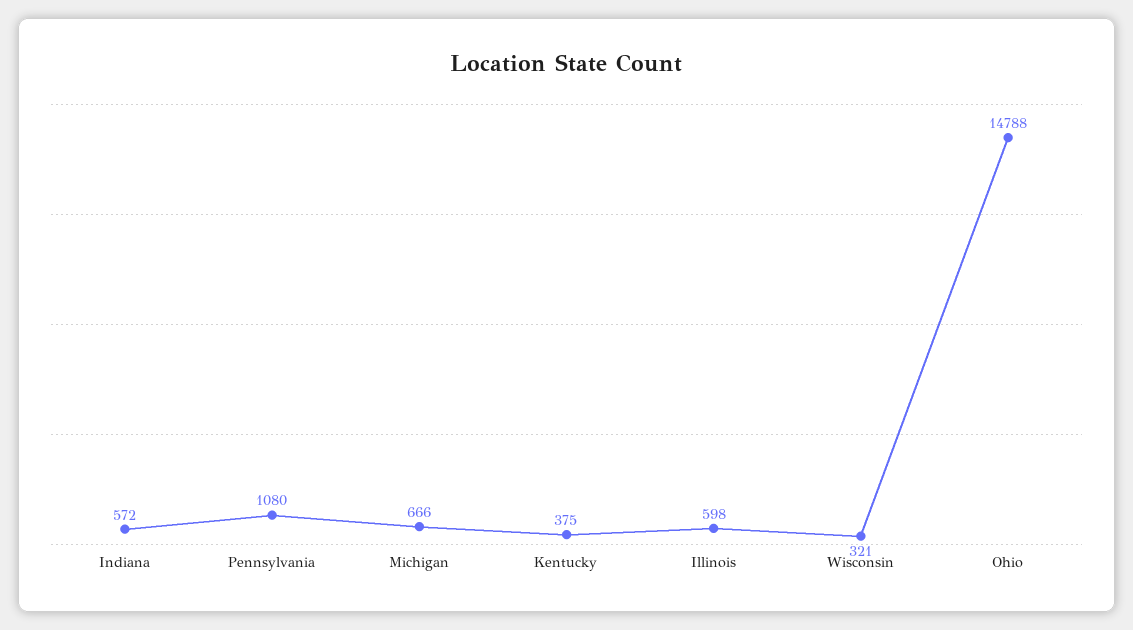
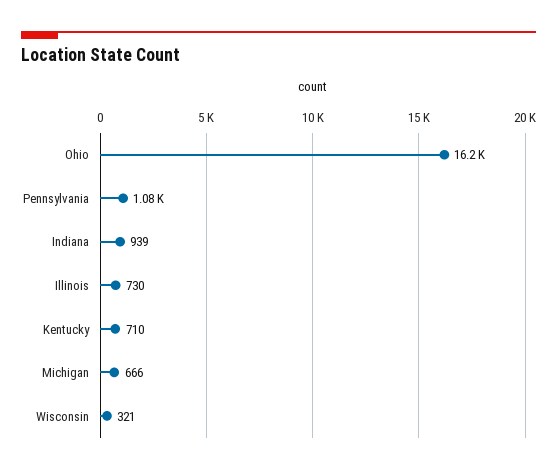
  {
-   "Indiana": 572,
+   "Indiana": 939,
    "Pennsylvania": 1080,
    "Michigan": 666,
-   "Kentucky": 375,
+   "Kentucky": 710,
-   "Illinois": 598,
+   "Illinois": 730,
    "Wisconsin": 321,
-   "Ohio": 14788
+   "Ohio": 16200
  }

